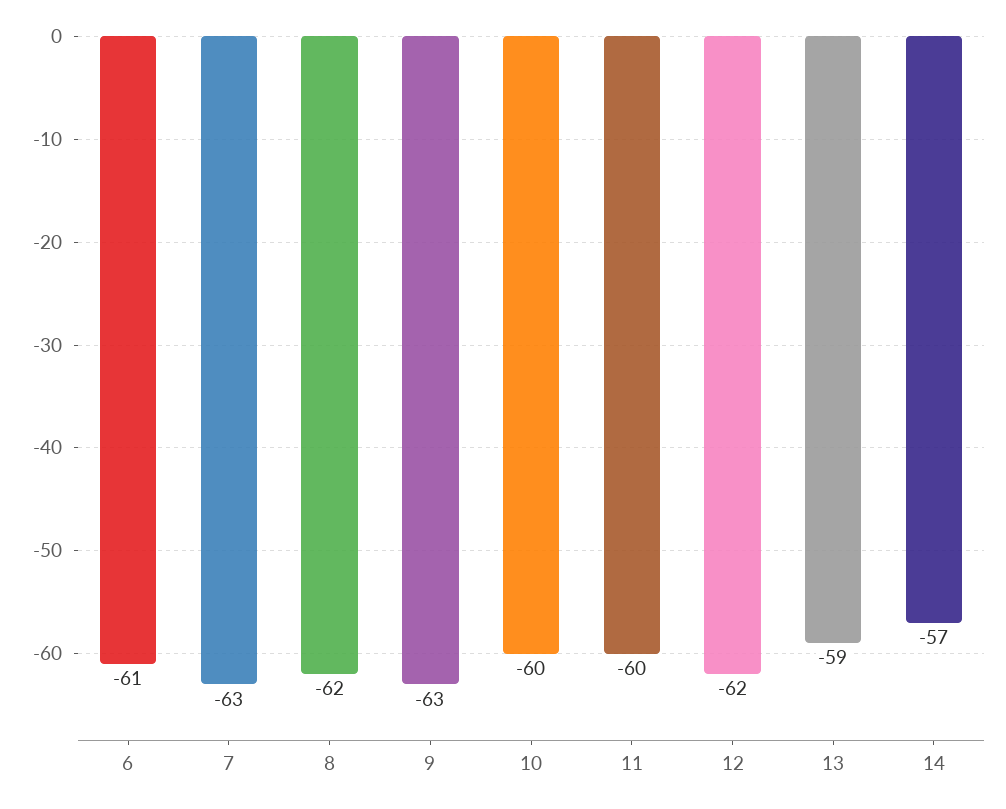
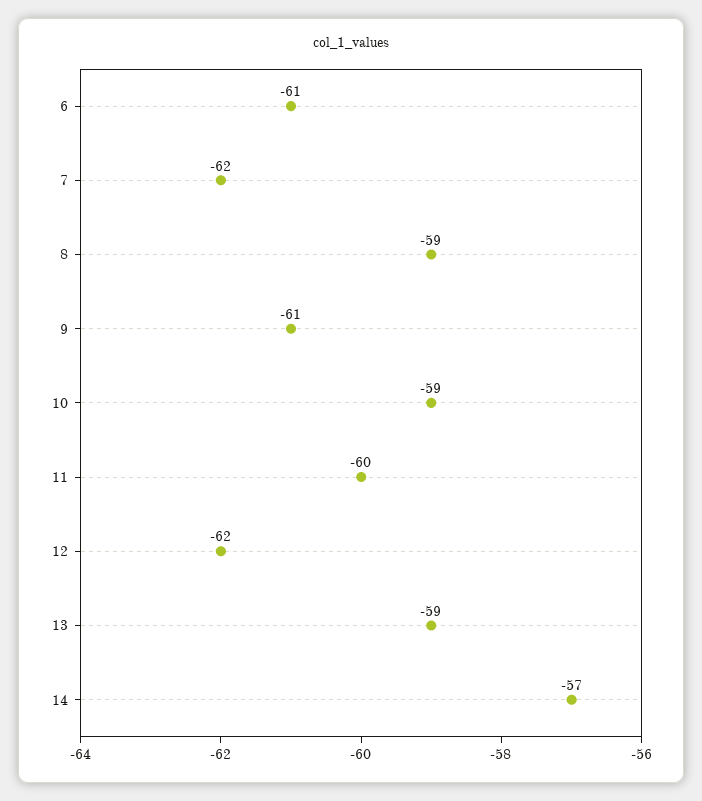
  {
    "6": -61,
-   "7": -63,
+   "7": -62,
-   "8": -62,
+   "8": -59,
-   "9": -63,
+   "9": -61,
-   "10": -60,
+   "10": -59,
    "11": -60,
    "12": -62,
    "13": -59,
    "14": -57
  }

